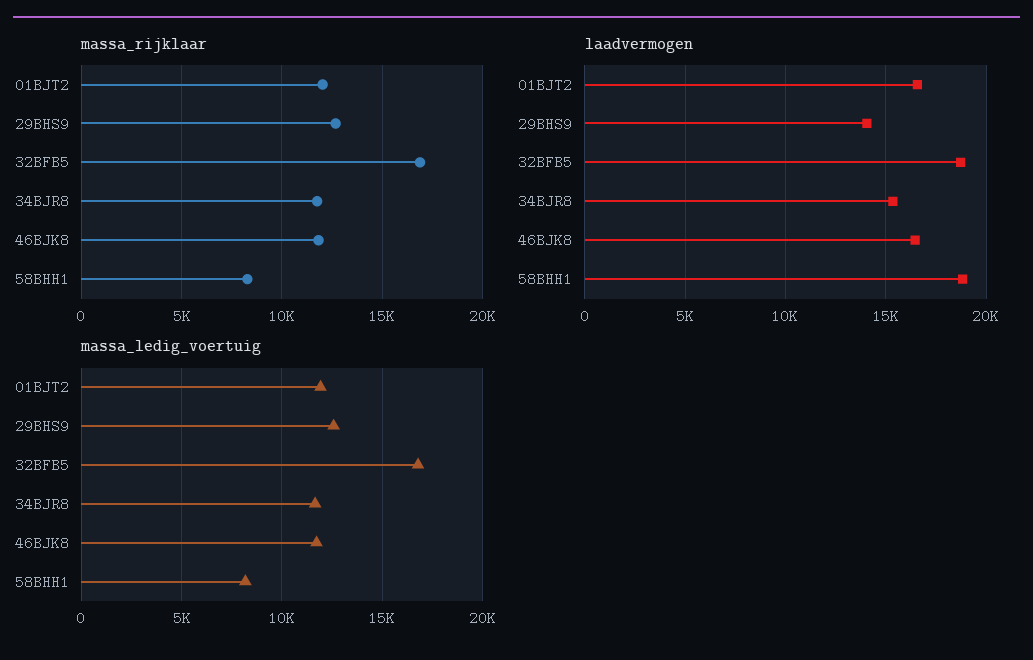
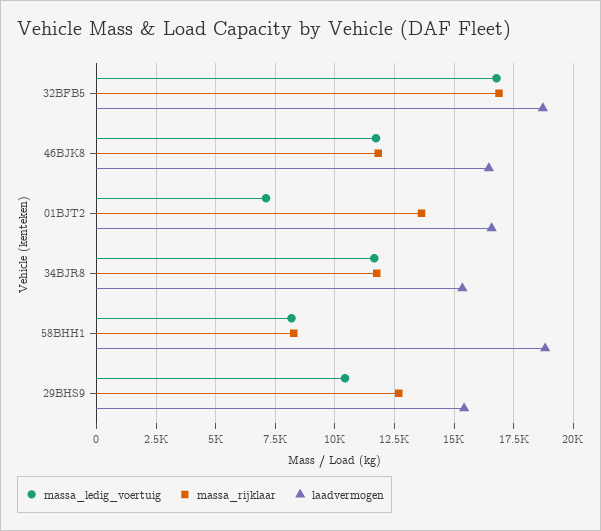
  {
    "massa_rijklaar": {
-     "01BJT2": 12000,
+     "01BJT2": 13500,
      "29BHS9": 12500,
      "32BFB5": 17000,
      "34BJR8": 12000,
      "46BJK8": 12000,
      "58BHH1": 8500
    },
    "laadvermogen": {
      "01BJT2": 16500,
-     "29BHS9": 14000,
+     "29BHS9": 15500,
      "32BFB5": 18500,
      "34BJR8": 15500,
      "46BJK8": 16500,
      "58BHH1": 19000
    },
    "massa_ledig_voertuig": {
-     "01BJT2": 12000,
+     "01BJT2": 7000,
-     "29BHS9": 12500,
+     "29BHS9": 10500,
      "32BFB5": 17000,
      "34BJR8": 11500,
      "46BJK8": 11500,
      "58BHH1": 8000
    }
  }

